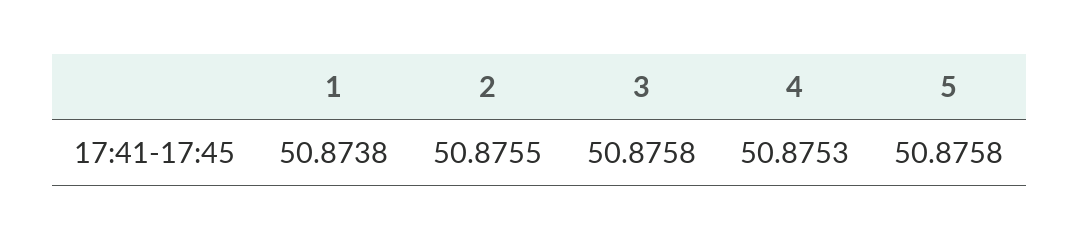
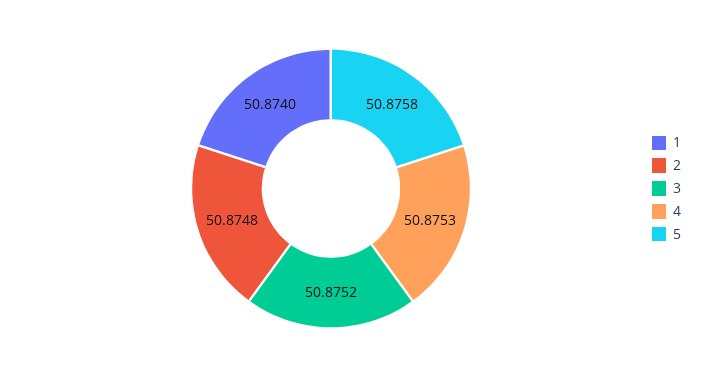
  {
-   "1": 50.8738,
+   "1": 50.874,
-   "2": 50.8755,
+   "2": 50.8748,
-   "3": 50.8758,
+   "3": 50.8752,
    "4": 50.8753,
    "5": 50.8758
  }

